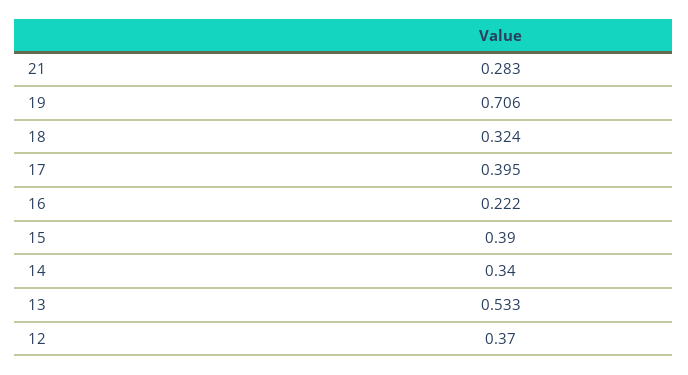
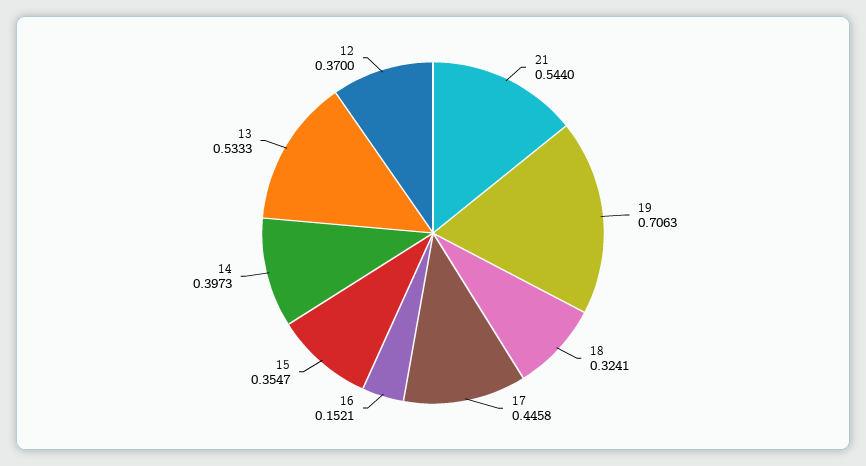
  {
-   "21": 0.283,
+   "21": 0.544,
    "19": 0.7063,
    "18": 0.3241,
-   "17": 0.395,
+   "17": 0.4458,
-   "16": 0.222,
+   "16": 0.1521,
-   "15": 0.39,
+   "15": 0.3547,
-   "14": 0.34,
+   "14": 0.3973,
    "13": 0.5333,
    "12": 0.37
  }

